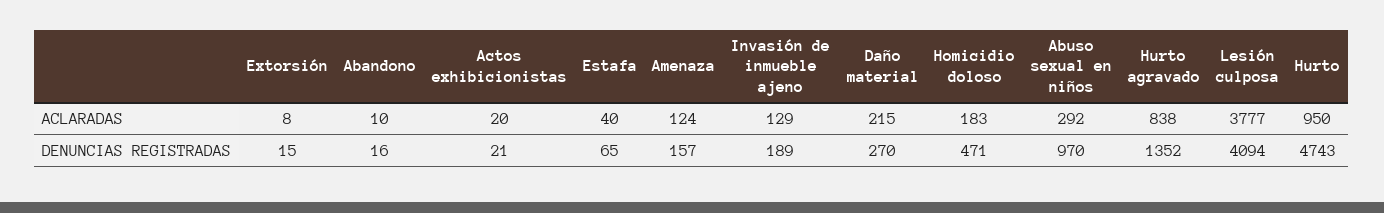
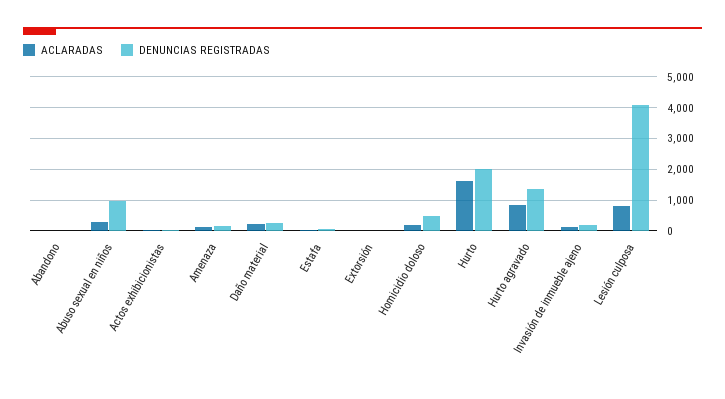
  {
    "ACLARADAS": {
      "Extorsión": 8,
      "Abandono": 10,
      "Actos exhibicionistas": 20,
      "Estafa": 40,
      "Amenaza": 124,
      "Invasión de inmueble ajeno": 129,
      "Daño material": 215,
      "Homicidio doloso": 183,
      "Abuso sexual en niños": 292,
      "Hurto agravado": 838,
-     "Lesión culposa": 3777,
+     "Lesión culposa": 800,
-     "Hurto": 950
+     "Hurto": 1600
    },
    "DENUNCIAS REGISTRADAS": {
      "Extorsión": 15,
      "Abandono": 16,
      "Actos exhibicionistas": 21,
      "Estafa": 65,
      "Amenaza": 157,
      "Invasión de inmueble ajeno": 189,
      "Daño material": 270,
      "Homicidio doloso": 471,
      "Abuso sexual en niños": 970,
      "Hurto agravado": 1352,
      "Lesión culposa": 4094,
-     "Hurto": 4743
+     "Hurto": 2000
    }
  }

